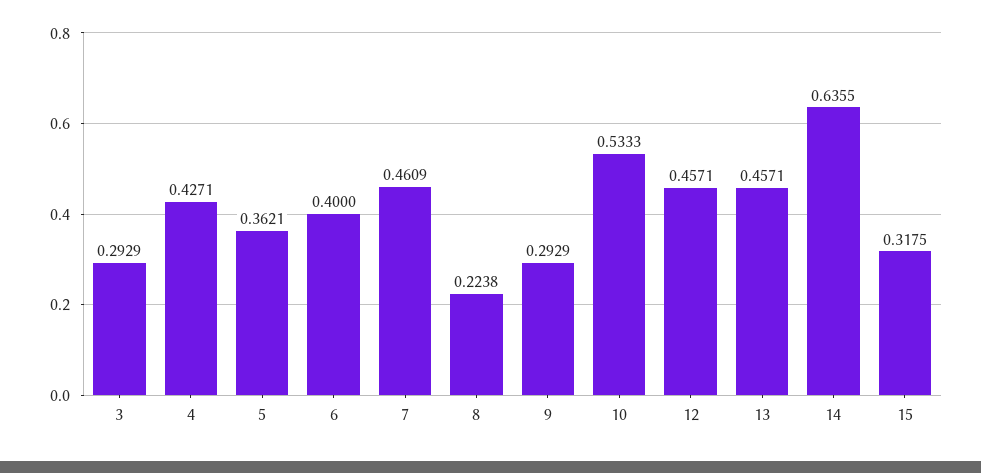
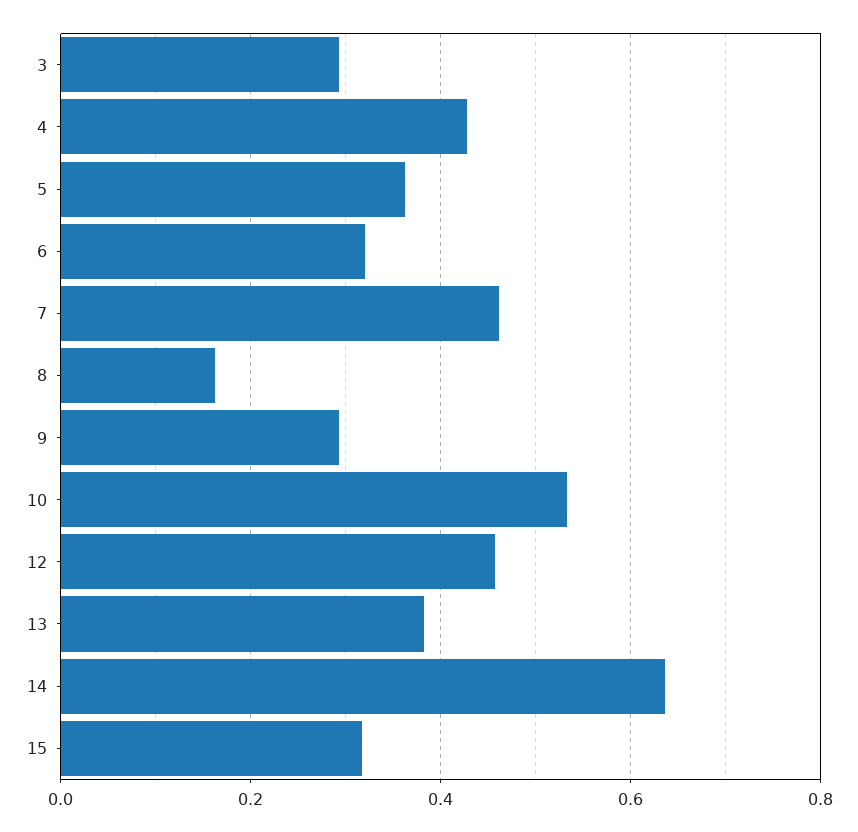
  {
    "3": 0.2929,
    "4": 0.4271,
    "5": 0.3621,
-   "6": 0.4,
+   "6": 0.32,
    "7": 0.4609,
-   "8": 0.2238,
+   "8": 0.16,
    "9": 0.2929,
    "10": 0.5333,
    "12": 0.4571,
-   "13": 0.4571,
+   "13": 0.38,
    "14": 0.6355,
    "15": 0.3175
  }

